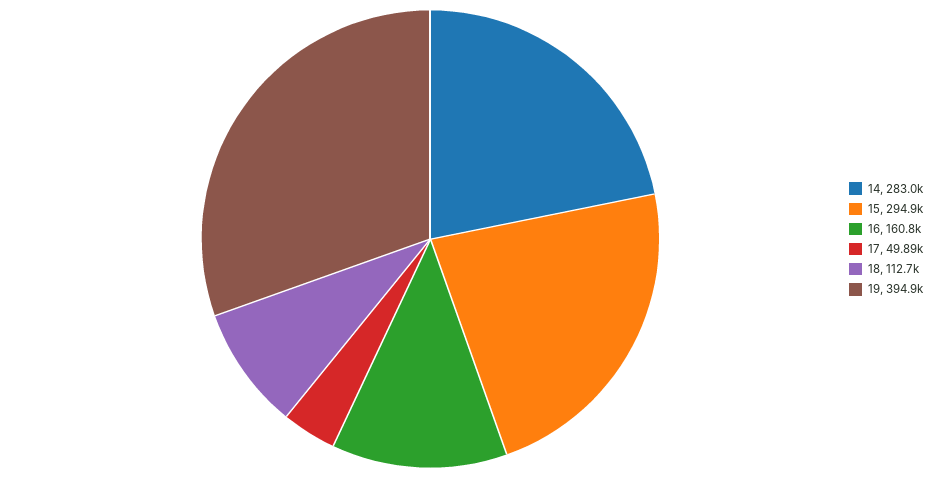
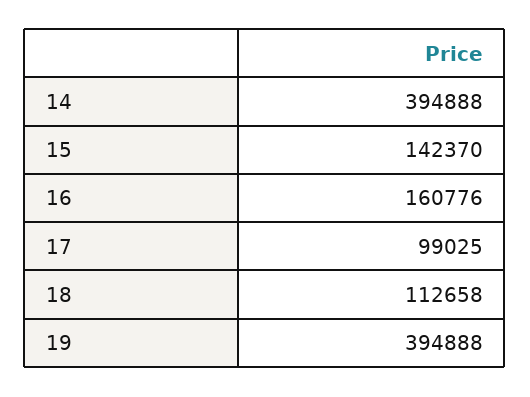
  {
-   "14": 283000,
+   "14": 394888,
-   "15": 294900,
+   "15": 142370,
    "16": 160776,
-   "17": 49890,
+   "17": 99025,
    "18": 112658,
    "19": 394888
  }

